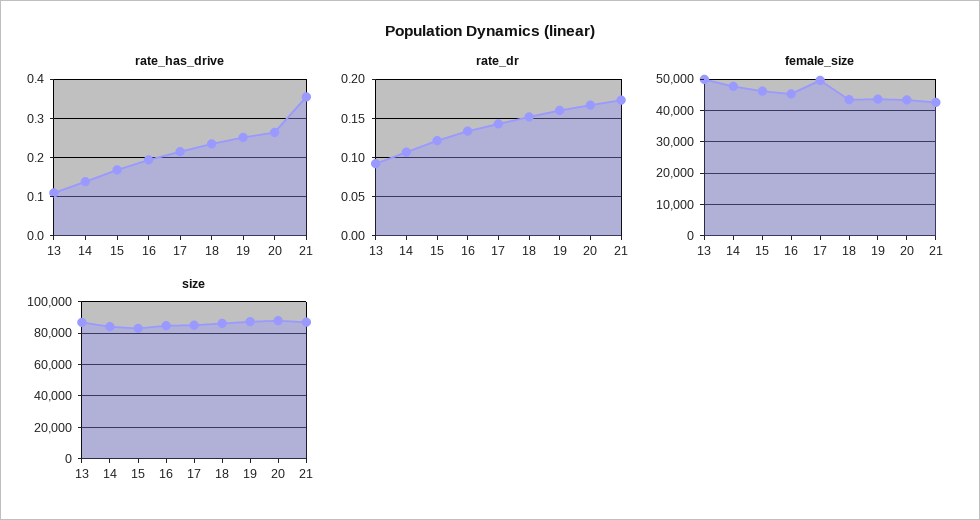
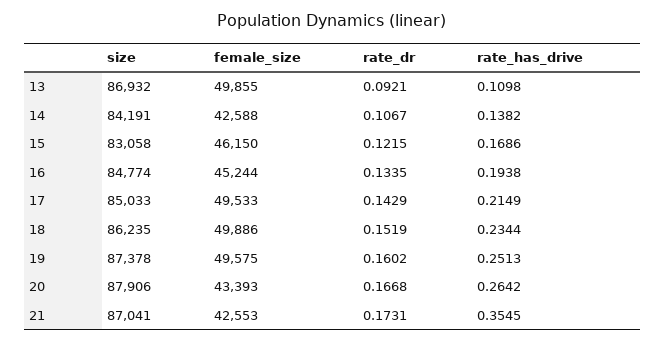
  {
    "rate_has_drive": {
      "13": 0.1098,
      "14": 0.1382,
      "15": 0.1686,
      "16": 0.1938,
      "17": 0.2149,
      "18": 0.2344,
      "19": 0.2513,
      "20": 0.2642,
      "21": 0.3545
    },
    "rate_dr": {
      "13": 0.0921,
      "14": 0.1067,
      "15": 0.1215,
      "16": 0.1335,
      "17": 0.1429,
      "18": 0.1519,
      "19": 0.1602,
      "20": 0.1668,
      "21": 0.1731
    },
    "female_size": {
      "13": 49855,
-     "14": 48000,
+     "14": 42588,
      "15": 46150,
      "16": 45244,
      "17": 49533,
-     "18": 44000,
+     "18": 49886,
-     "19": 44000,
+     "19": 49575,
      "20": 43393,
      "21": 42553
    },
    "size": {
      "13": 86932,
      "14": 84191,
      "15": 83058,
      "16": 84774,
      "17": 85033,
      "18": 86235,
      "19": 87378,
      "20": 87906,
      "21": 87041
    }
  }

